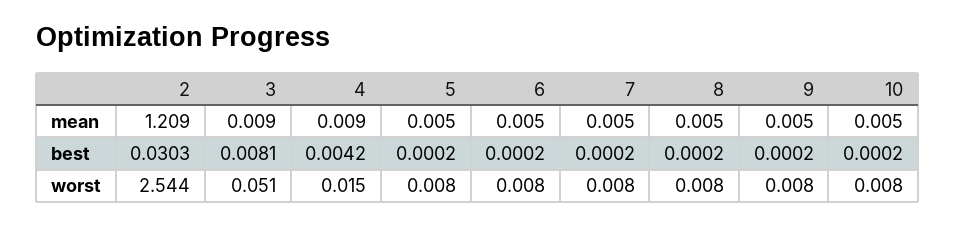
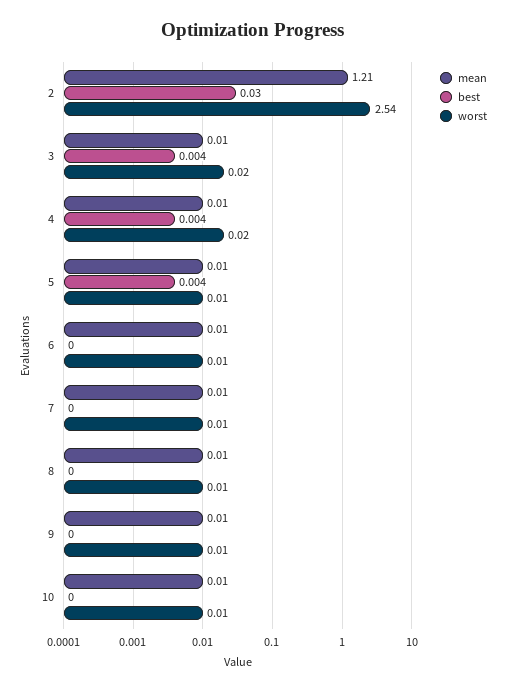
  {
    "mean": {
      "2": 1.209,
      "3": 0.009,
      "4": 0.009,
      "5": 0.005,
      "6": 0.005,
      "7": 0.005,
      "8": 0.005,
      "9": 0.005,
      "10": 0.005
    },
    "best": {
      "2": 0.0303,
-     "3": 0.0081,
+     "3": 0.004,
      "4": 0.0042,
-     "5": 0.0002,
+     "5": 0.004,
      "6": 0.0002,
      "7": 0.0002,
      "8": 0.0002,
      "9": 0.0002,
      "10": 0.0002
    },
    "worst": {
      "2": 2.544,
-     "3": 0.051,
+     "3": 0.02,
      "4": 0.015,
      "5": 0.008,
      "6": 0.008,
      "7": 0.008,
      "8": 0.008,
      "9": 0.008,
      "10": 0.008
    }
  }

